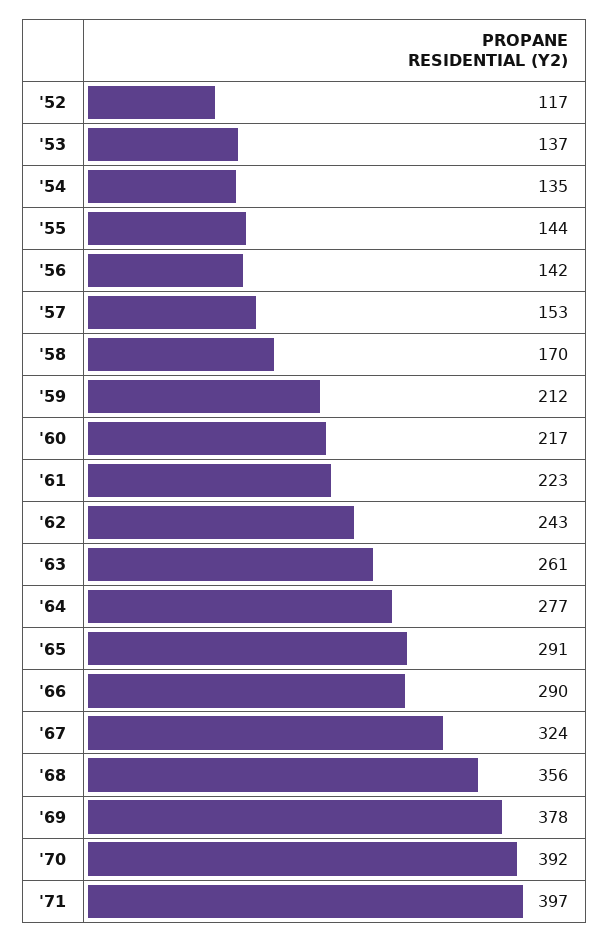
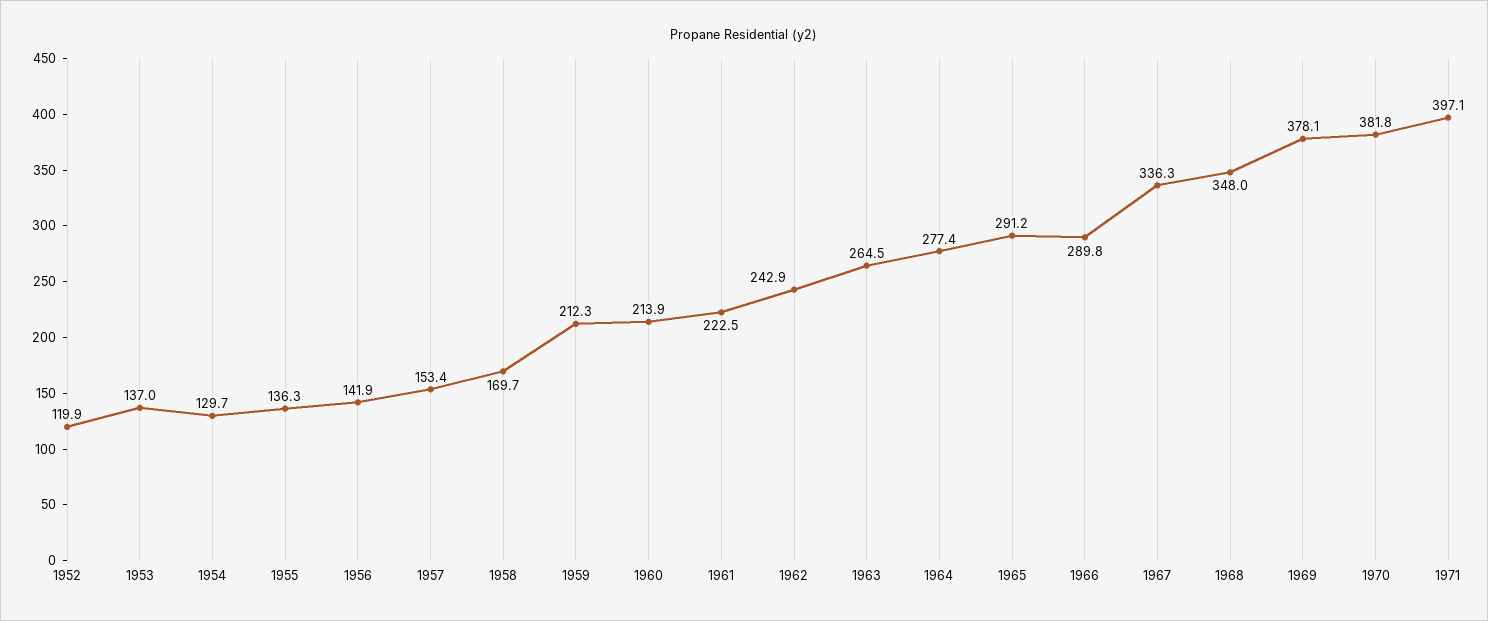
  {
-   "'52": 117,
+   "'52": 119.9,
    "'53": 137,
-   "'54": 135,
+   "'54": 129.7,
-   "'55": 144,
+   "'55": 136.3,
    "'56": 141.9,
    "'57": 153.4,
    "'58": 169.7,
    "'59": 212.3,
-   "'60": 217,
+   "'60": 213.9,
    "'61": 222.5,
    "'62": 242.9,
-   "'63": 261,
+   "'63": 264.5,
    "'64": 277.4,
    "'65": 291.2,
    "'66": 289.8,
-   "'67": 324,
+   "'67": 336.3,
-   "'68": 356,
+   "'68": 348,
    "'69": 378.1,
-   "'70": 392,
+   "'70": 381.8,
    "'71": 397.1
  }

